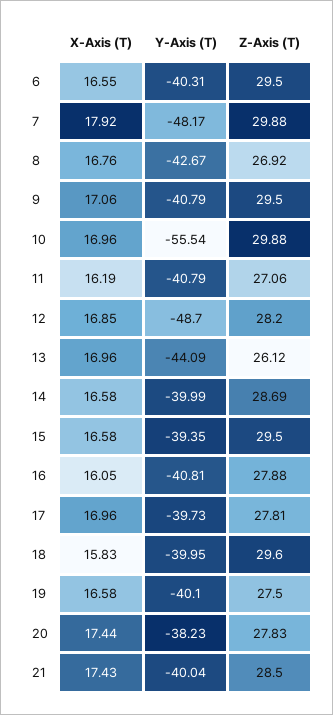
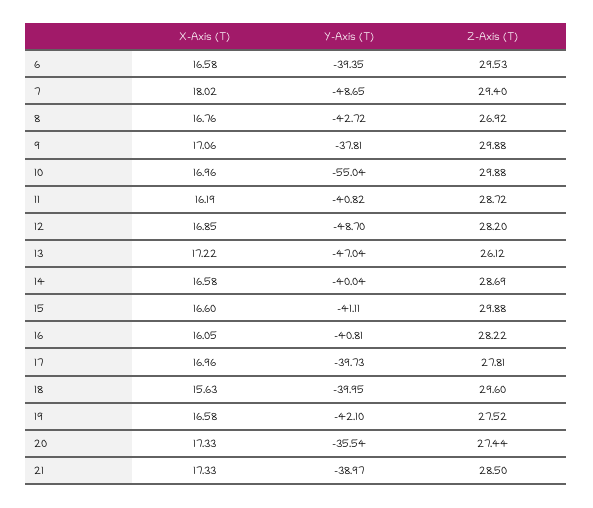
  {
    "X-Axis (T)": {
-     "6": 16.55,
+     "6": 16.58,
-     "7": 17.92,
+     "7": 18.02,
      "8": 16.76,
      "9": 17.06,
      "10": 16.96,
      "11": 16.19,
      "12": 16.85,
-     "13": 16.96,
+     "13": 17.22,
      "14": 16.58,
-     "15": 16.58,
+     "15": 16.6,
      "16": 16.05,
      "17": 16.96,
-     "18": 15.83,
+     "18": 15.63,
      "19": 16.58,
-     "20": 17.44,
+     "20": 17.33,
-     "21": 17.43
+     "21": 17.33
    },
    "Y-Axis (T)": {
-     "6": -40.31,
+     "6": -39.35,
-     "7": -48.17,
+     "7": -48.65,
-     "8": -42.67,
+     "8": -42.72,
-     "9": -40.79,
+     "9": -37.81,
-     "10": -55.54,
+     "10": -55.04,
-     "11": -40.79,
+     "11": -40.82,
      "12": -48.7,
-     "13": -44.09,
+     "13": -47.04,
-     "14": -39.99,
+     "14": -40.04,
-     "15": -39.35,
+     "15": -41.11,
      "16": -40.81,
      "17": -39.73,
      "18": -39.95,
-     "19": -40.1,
+     "19": -42.1,
-     "20": -38.23,
+     "20": -35.54,
-     "21": -40.04
+     "21": -38.97
    },
    "Z-Axis (T)": {
-     "6": 29.5,
+     "6": 29.53,
-     "7": 29.88,
+     "7": 29.4,
      "8": 26.92,
-     "9": 29.5,
+     "9": 29.88,
      "10": 29.88,
-     "11": 27.06,
+     "11": 28.72,
      "12": 28.2,
      "13": 26.12,
      "14": 28.69,
-     "15": 29.5,
+     "15": 29.88,
-     "16": 27.88,
+     "16": 28.22,
      "17": 27.81,
      "18": 29.6,
-     "19": 27.5,
+     "19": 27.52,
-     "20": 27.83,
+     "20": 27.44,
      "21": 28.5
    }
  }

